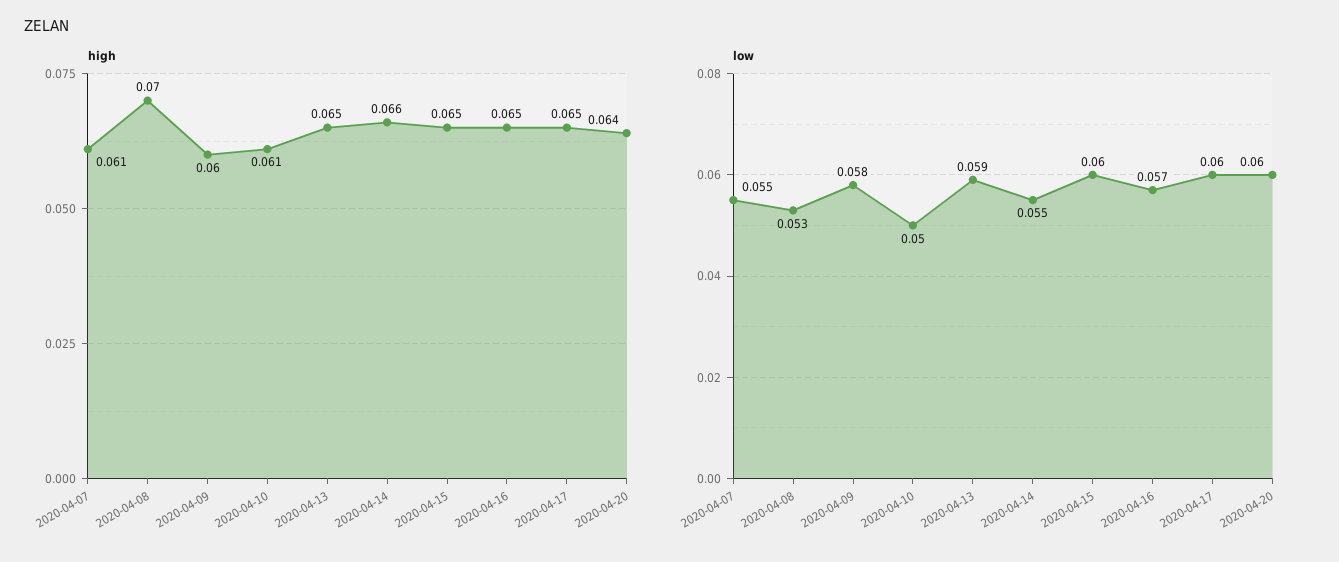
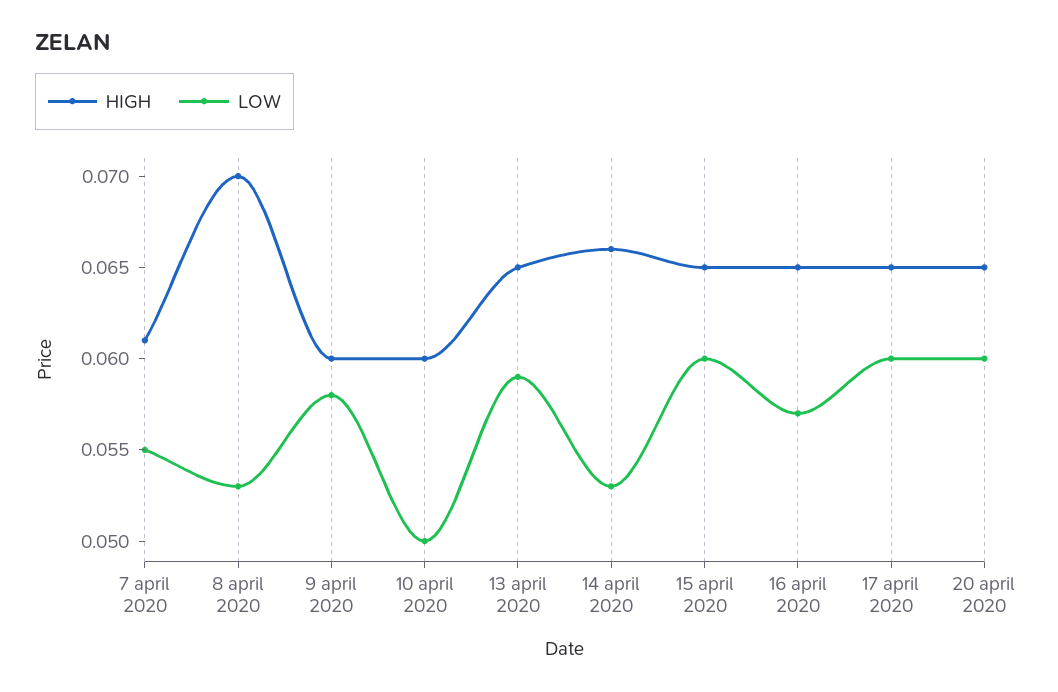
  {
    "high": {
      "2020-04-07": 0.061,
      "2020-04-08": 0.07,
      "2020-04-09": 0.06,
-     "2020-04-10": 0.061,
+     "2020-04-10": 0.06,
      "2020-04-13": 0.065,
      "2020-04-14": 0.066,
      "2020-04-15": 0.065,
      "2020-04-16": 0.065,
      "2020-04-17": 0.065,
-     "2020-04-20": 0.064
+     "2020-04-20": 0.065
    },
    "low": {
      "2020-04-07": 0.055,
      "2020-04-08": 0.053,
      "2020-04-09": 0.058,
      "2020-04-10": 0.05,
      "2020-04-13": 0.059,
-     "2020-04-14": 0.055,
+     "2020-04-14": 0.053,
      "2020-04-15": 0.06,
      "2020-04-16": 0.057,
      "2020-04-17": 0.06,
      "2020-04-20": 0.06
    }
  }

